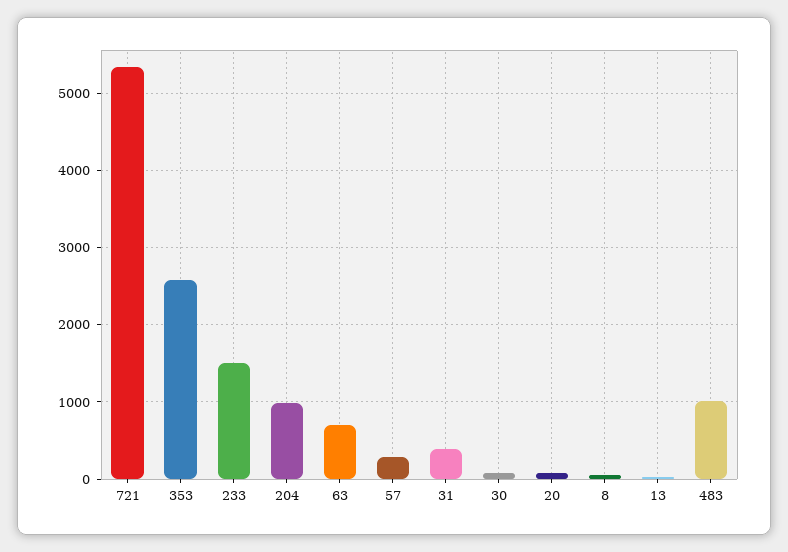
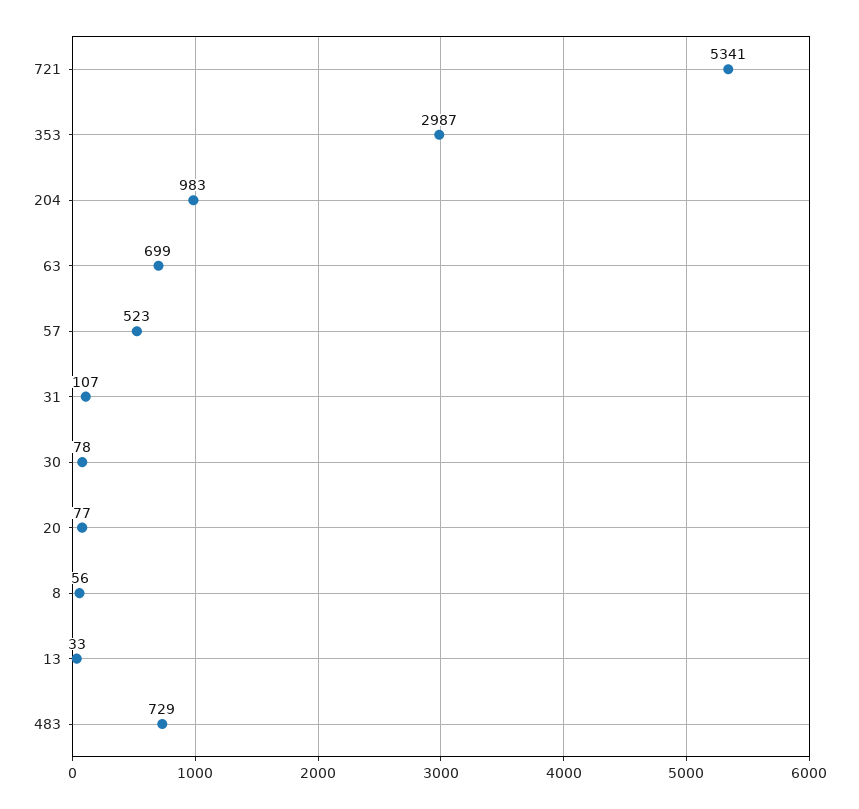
  {
    "721": 5341,
-   "353": 2600,
+   "353": 2987,
-   "233": 1500,
    "204": 983,
    "63": 699,
-   "57": 300,
+   "57": 523,
-   "31": 400,
+   "31": 107,
    "30": 78,
    "20": 77,
    "8": 56,
    "13": 33,
-   "483": 1000
+   "483": 729
  }

